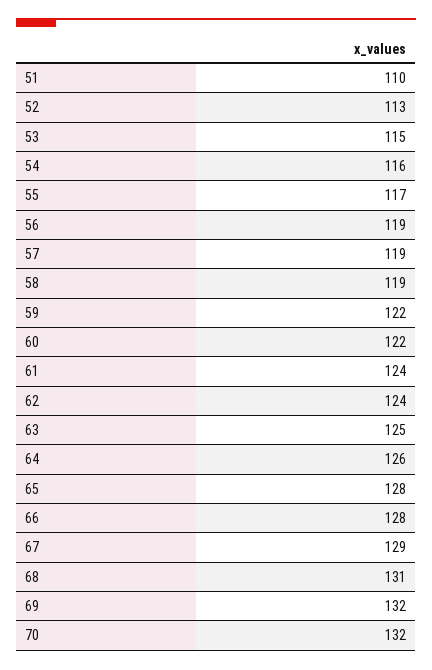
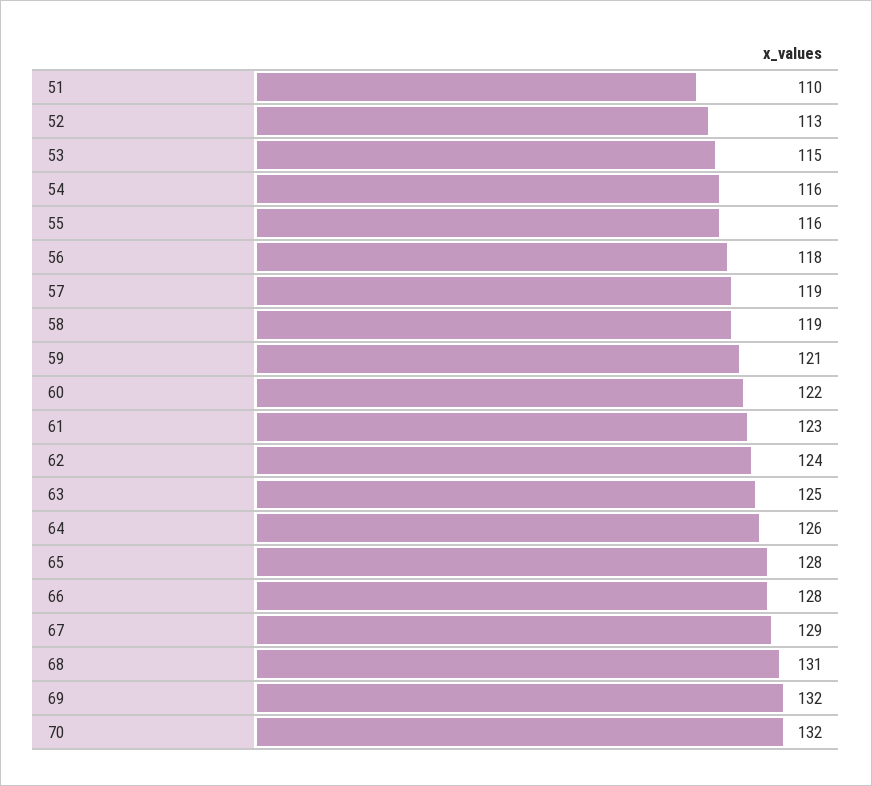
  {
    "51": 110,
    "52": 113,
    "53": 115,
    "54": 116,
-   "55": 117,
+   "55": 116,
-   "56": 119,
+   "56": 118,
    "57": 119,
    "58": 119,
-   "59": 122,
+   "59": 121,
    "60": 122,
-   "61": 124,
+   "61": 123,
    "62": 124,
    "63": 125,
    "64": 126,
    "65": 128,
    "66": 128,
    "67": 129,
    "68": 131,
    "69": 132,
    "70": 132
  }

